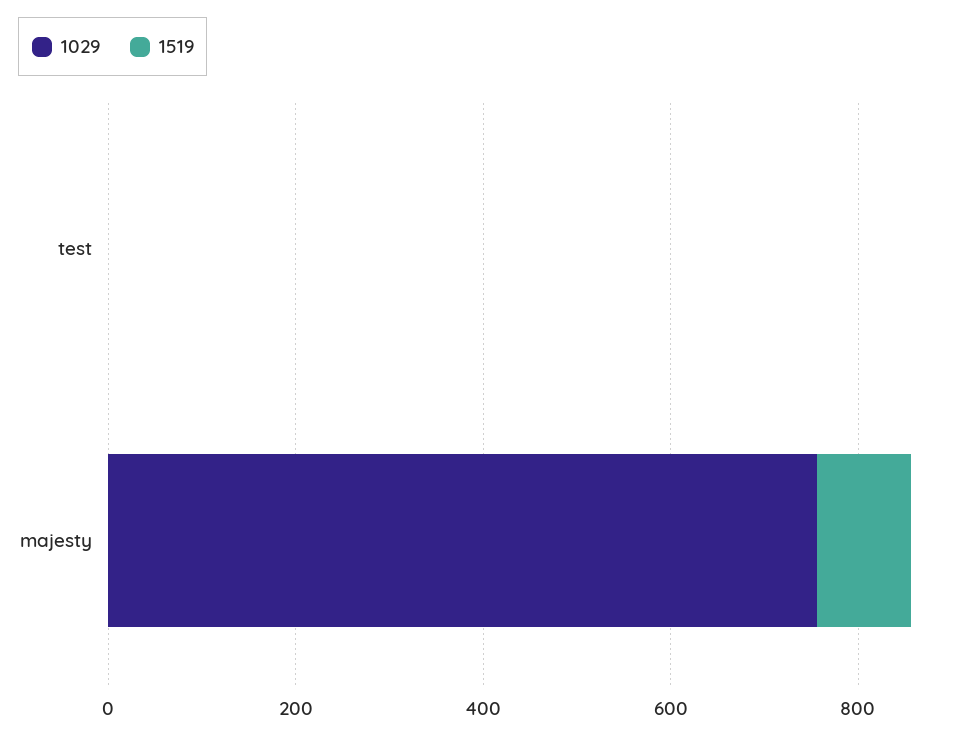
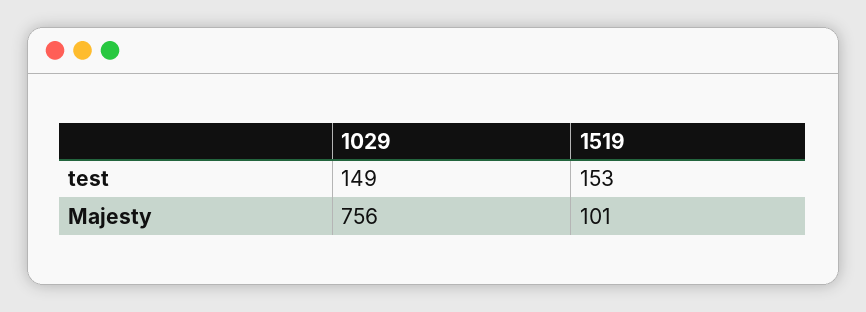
  {
    "1029": {
-     "test": 0,
+     "test": 149,
      "majesty": 756
    },
    "1519": {
-     "test": 0,
+     "test": 153,
      "majesty": 101
    }
  }

